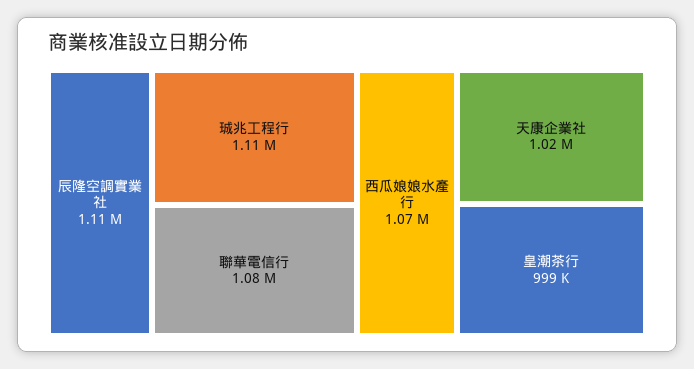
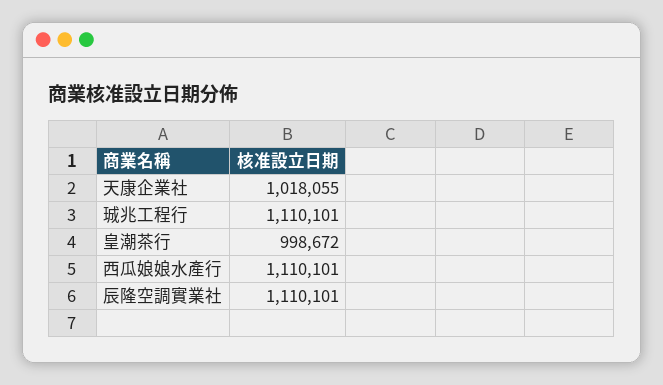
  {
    "辰隆空調實業社": 1110101,
    "珹兆工程行": 1110101,
-   "聯華電信行": 1080000,
-   "西瓜娘娘水產行": 1070000,
+   "西瓜娘娘水產行": 1110101,
    "天康企業社": 1018055,
    "皇潮茶行": 998672
  }

